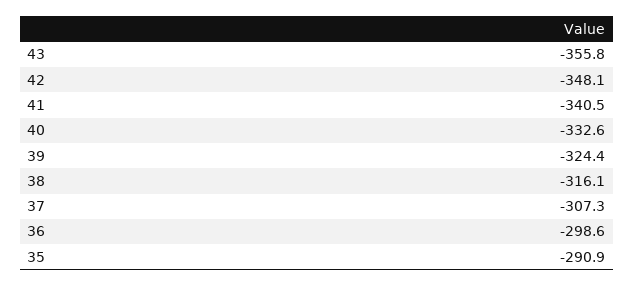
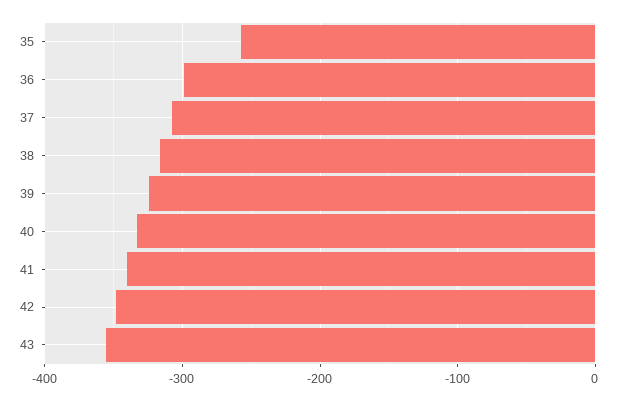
  {
    "43": -355.8,
    "42": -348.1,
    "41": -340.5,
    "40": -332.6,
    "39": -324.4,
    "38": -316.1,
    "37": -307.3,
    "36": -298.6,
-   "35": -290.9
+   "35": -260
  }

